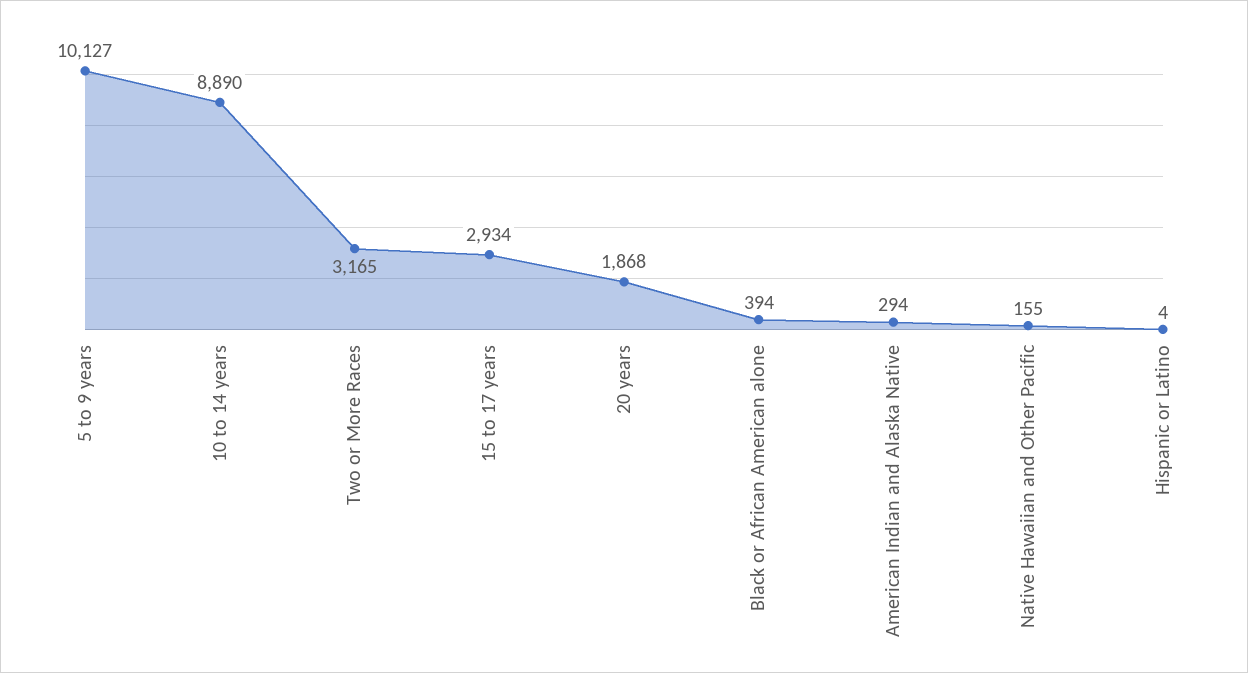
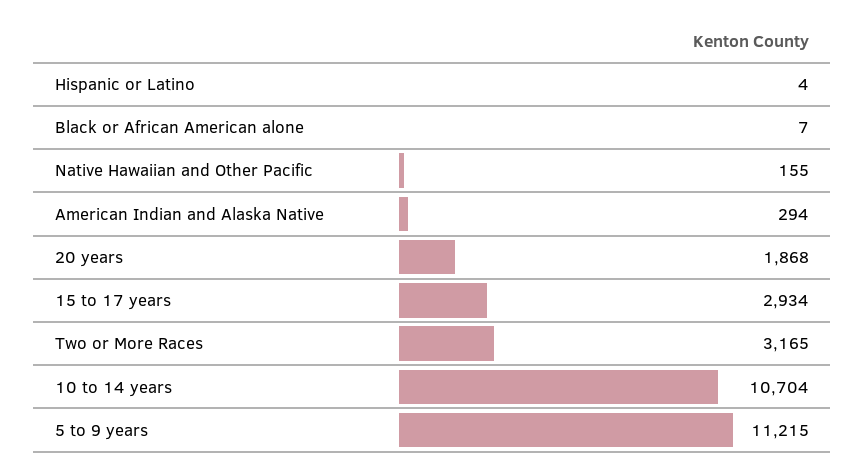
  {
-   "5 to 9 years": 10127,
+   "5 to 9 years": 11215,
-   "10 to 14 years": 8890,
+   "10 to 14 years": 10704,
    "Two or More Races": 3165,
    "15 to 17 years": 2934,
    "20 years": 1868,
-   "Black or African American alone": 394,
+   "Black or African American alone": 7,
    "American Indian and Alaska Native": 294,
    "Native Hawaiian and Other Pacific": 155,
    "Hispanic or Latino": 4
  }

